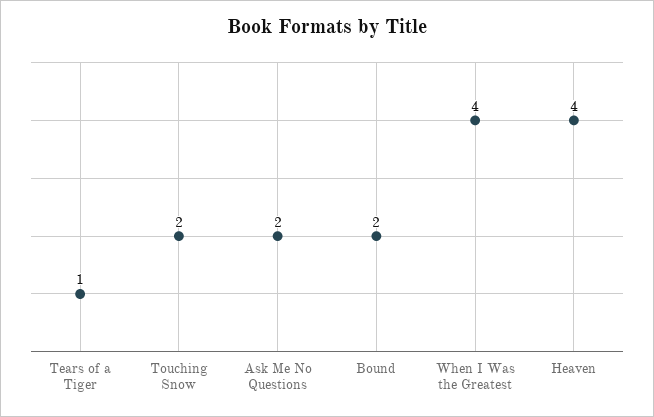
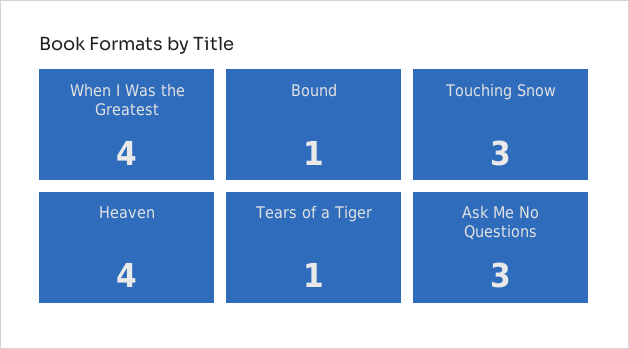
  {
    "Tears of a Tiger": 1,
-   "Touching Snow": 2,
+   "Touching Snow": 3,
-   "Ask Me No Questions": 2,
+   "Ask Me No Questions": 3,
-   "Bound": 2,
+   "Bound": 1,
    "When I Was the Greatest": 4,
    "Heaven": 4
  }

